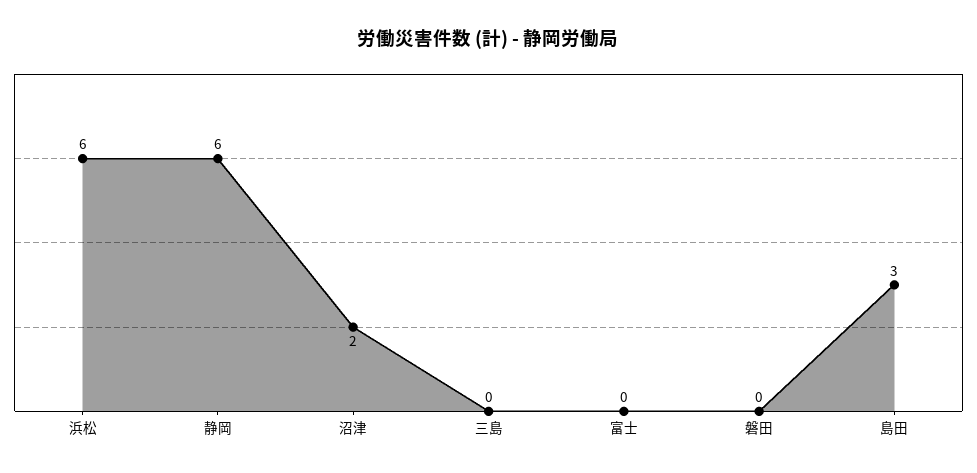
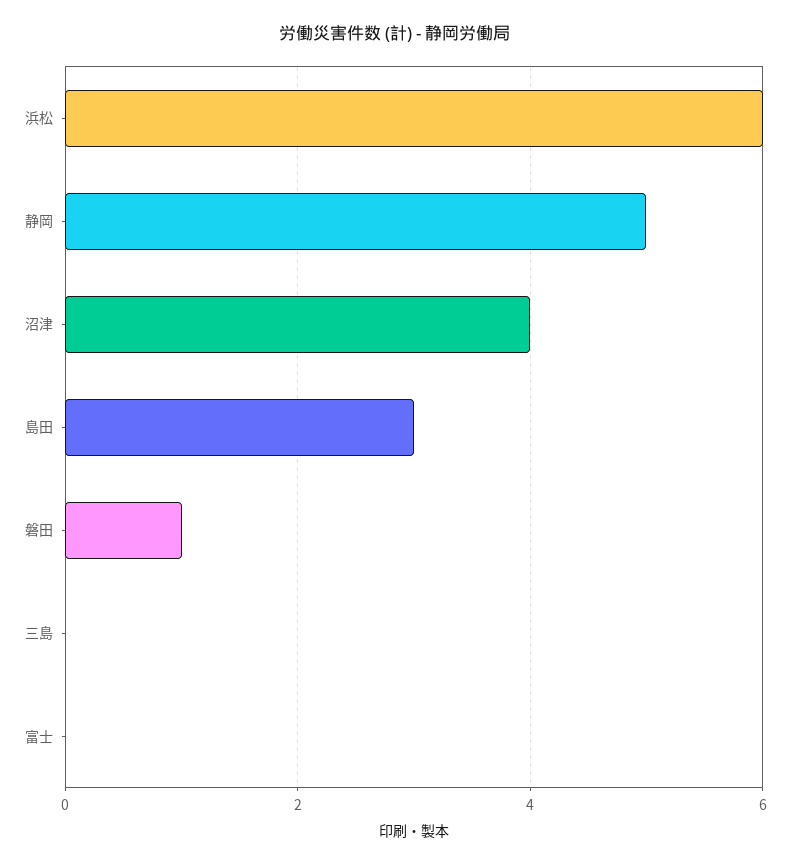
  {
    "浜松": 6,
-   "静岡": 6,
+   "静岡": 5,
-   "沼津": 2,
+   "沼津": 4,
    "三島": 0,
    "富士": 0,
-   "磐田": 0,
+   "磐田": 1,
    "島田": 3
  }

